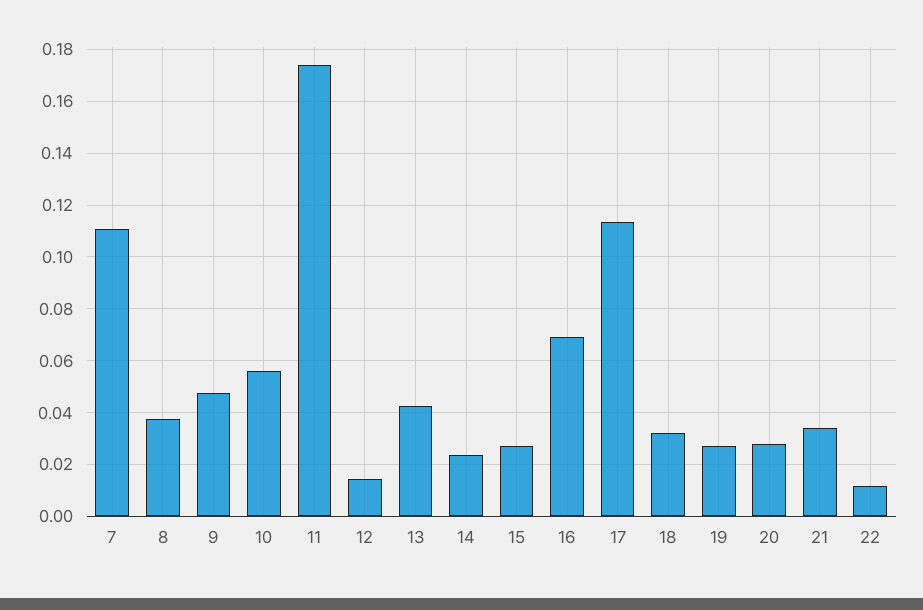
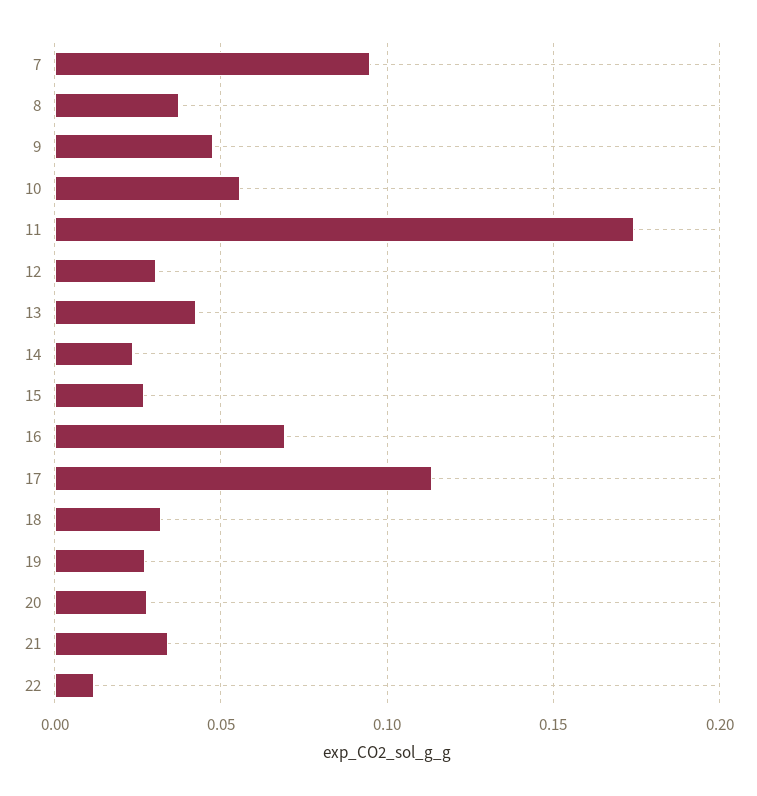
  {
-   "7": 0.11,
+   "7": 0.095,
    "8": 0.0375,
    "9": 0.0475,
    "10": 0.055,
    "11": 0.175,
-   "12": 0.015,
+   "12": 0.03,
    "13": 0.0425,
    "14": 0.0225,
    "15": 0.0275,
    "16": 0.07,
    "17": 0.1125,
    "18": 0.0325,
    "19": 0.0275,
    "20": 0.0275,
    "21": 0.035,
    "22": 0.0125
  }

